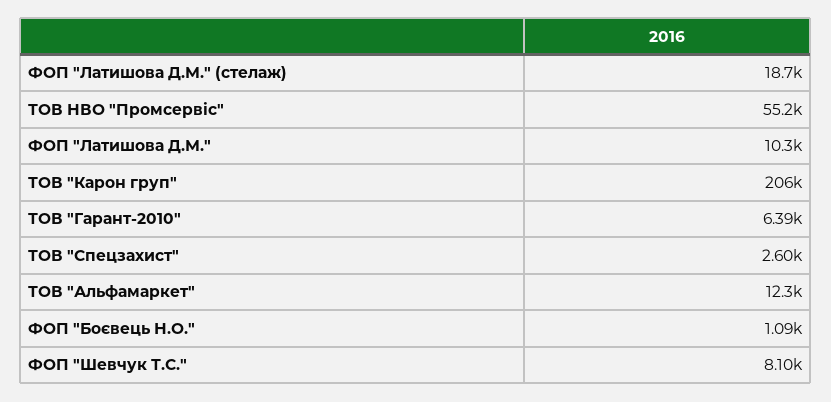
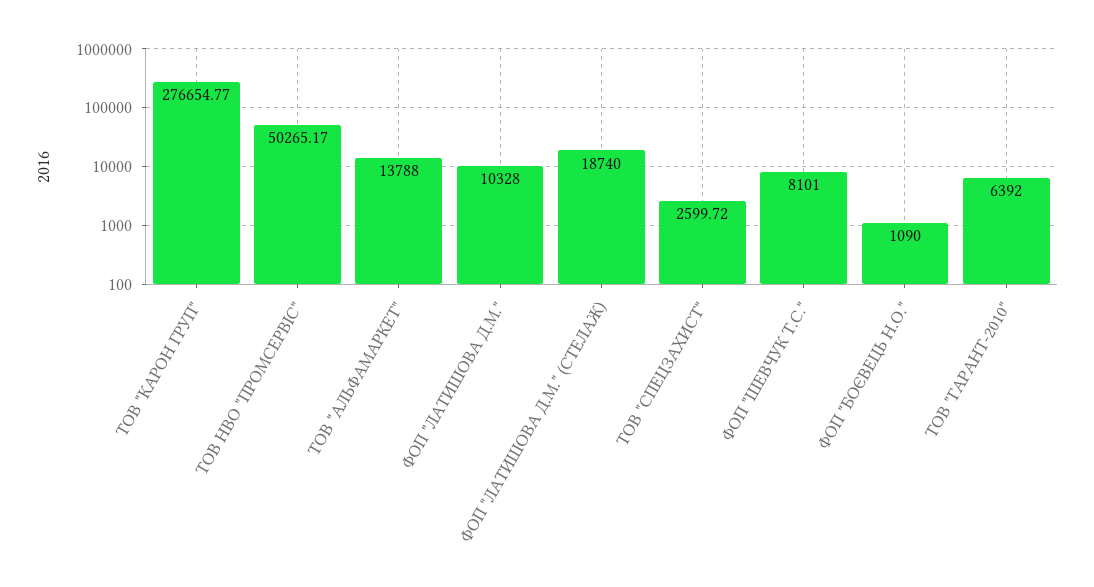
  {
    "ФОП \"Латишова Д.М.\" (стелаж)": 18740,
-   "ТОВ НВО \"Промсервіс\"": 55200,
+   "ТОВ НВО \"Промсервіс\"": 50265.17,
    "ФОП \"Латишова Д.М.\"": 10328,
-   "ТОВ \"Карон груп\"": 206000,
+   "ТОВ \"Карон груп\"": 276654.77,
    "ТОВ \"Гарант-2010\"": 6392,
    "ТОВ \"Спецзахист\"": 2599.72,
-   "ТОВ \"Альфамаркет\"": 12300,
+   "ТОВ \"Альфамаркет\"": 13788,
    "ФОП \"Боєвець Н.О.\"": 1090,
    "ФОП \"Шевчук Т.С.\"": 8101
  }

